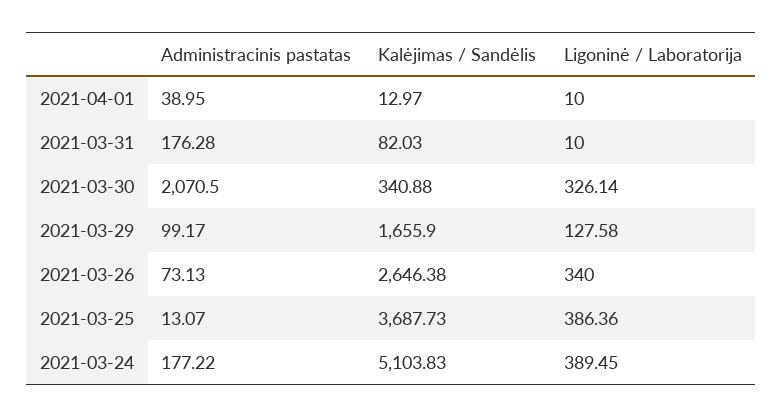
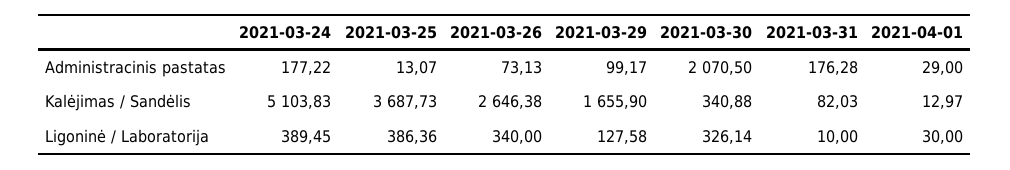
  {
    "Administracinis pastatas": {
-     "2021-04-01": 38.95,
+     "2021-04-01": 29,
      "2021-03-31": 176.28,
      "2021-03-30": 2070.5,
      "2021-03-29": 99.17,
      "2021-03-26": 73.13,
      "2021-03-25": 13.07,
      "2021-03-24": 177.22
    },
    "Kalėjimas / Sandėlis": {
      "2021-04-01": 12.97,
      "2021-03-31": 82.03,
      "2021-03-30": 340.88,
      "2021-03-29": 1655.9,
      "2021-03-26": 2646.38,
      "2021-03-25": 3687.73,
      "2021-03-24": 5103.83
    },
    "Ligoninė / Laboratorija": {
-     "2021-04-01": 10,
+     "2021-04-01": 30,
      "2021-03-31": 10,
      "2021-03-30": 326.14,
      "2021-03-29": 127.58,
      "2021-03-26": 340,
      "2021-03-25": 386.36,
      "2021-03-24": 389.45
    }
  }

